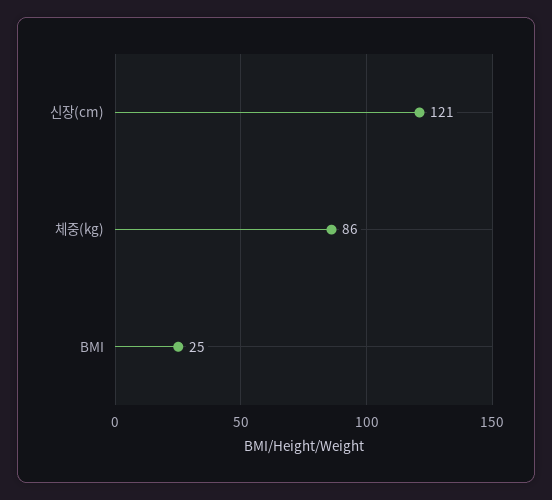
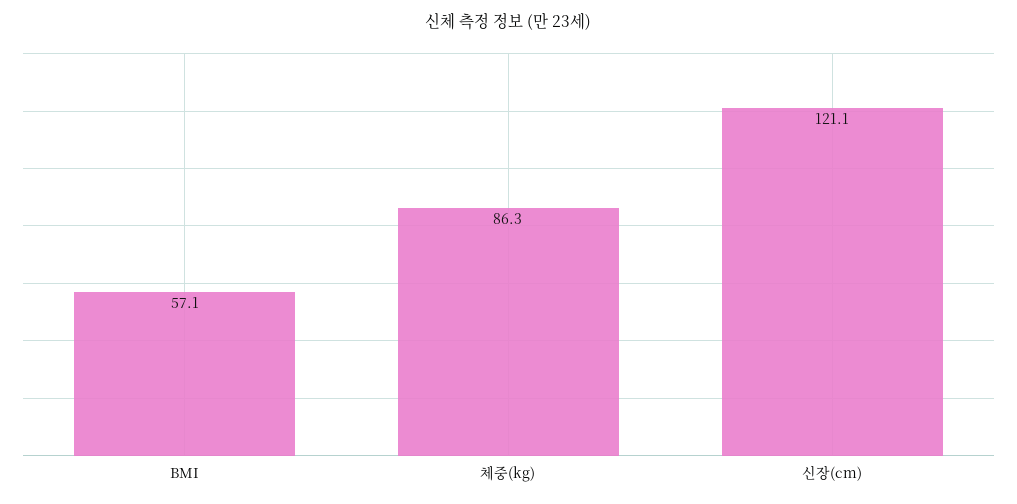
  {
    "신장(cm)": 121.1,
    "체중(kg)": 86.3,
-   "BMI": 25
+   "BMI": 57.1
  }

